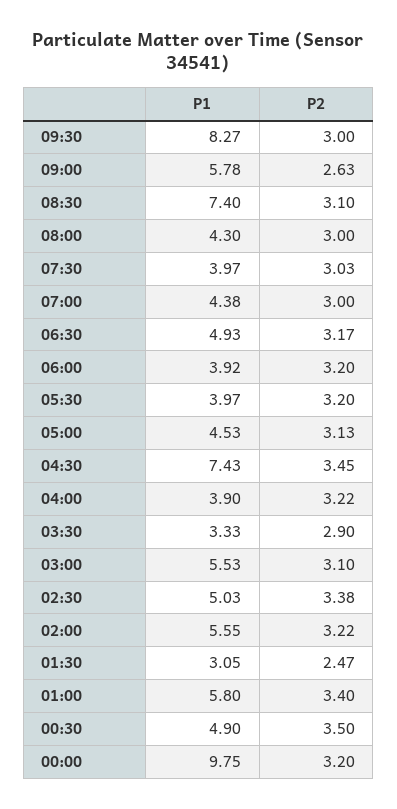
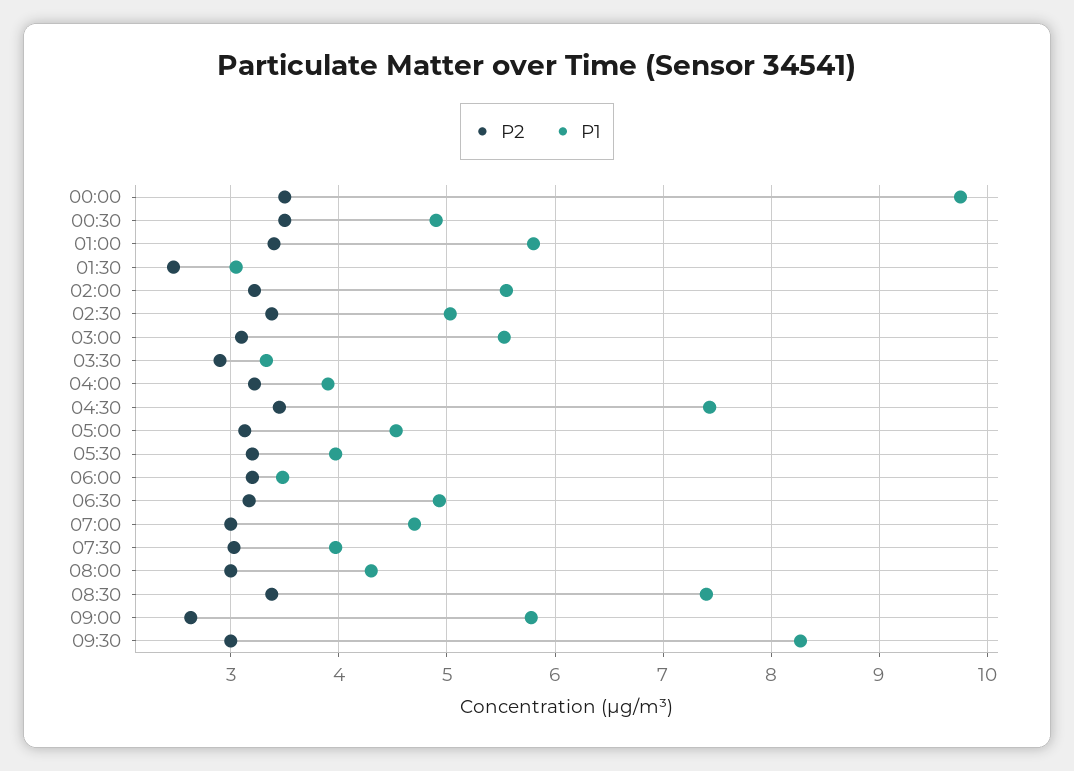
  {
    "P1": {
      "09:30": 8.27,
      "09:00": 5.78,
      "08:30": 7.4,
      "08:00": 4.3,
      "07:30": 3.97,
-     "07:00": 4.38,
+     "07:00": 4.7,
      "06:30": 4.93,
-     "06:00": 3.92,
+     "06:00": 3.5,
      "05:30": 3.97,
      "05:00": 4.53,
      "04:30": 7.43,
      "04:00": 3.9,
      "03:30": 3.33,
      "03:00": 5.53,
      "02:30": 5.03,
      "02:00": 5.55,
      "01:30": 3.05,
      "01:00": 5.8,
      "00:30": 4.9,
      "00:00": 9.75
    },
    "P2": {
      "09:30": 3,
      "09:00": 2.63,
-     "08:30": 3.1,
+     "08:30": 3.4,
      "08:00": 3,
      "07:30": 3.03,
      "07:00": 3,
      "06:30": 3.17,
      "06:00": 3.2,
      "05:30": 3.2,
      "05:00": 3.13,
      "04:30": 3.45,
      "04:00": 3.22,
      "03:30": 2.9,
      "03:00": 3.1,
      "02:30": 3.38,
      "02:00": 3.22,
      "01:30": 2.47,
      "01:00": 3.4,
      "00:30": 3.5,
-     "00:00": 3.2
+     "00:00": 3.5
    }
  }

